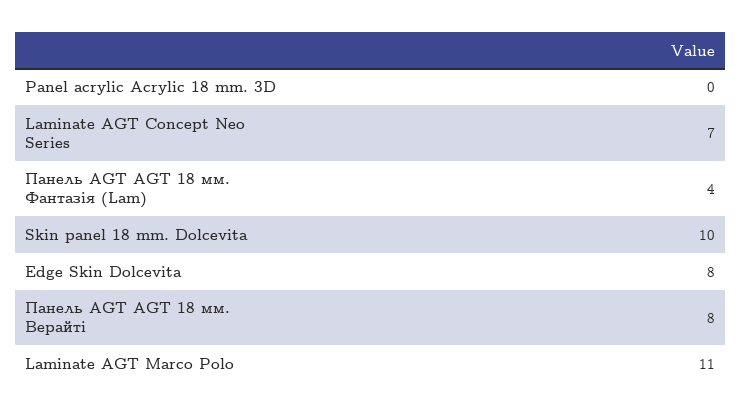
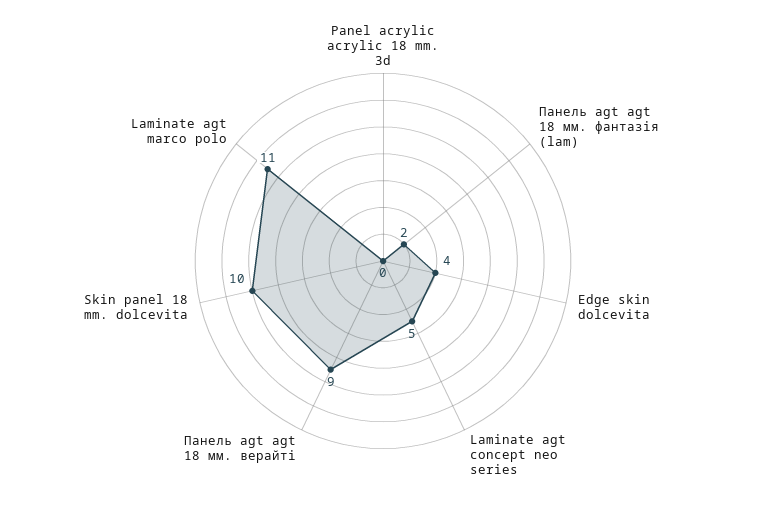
  {
    "Panel acrylic Acrylic 18 mm. 3D": 0,
-   "Laminate AGT Concept Neo Series": 7,
+   "Laminate AGT Concept Neo Series": 5,
-   "Панель AGT AGT 18 мм. Фантазія (Lam)": 4,
+   "Панель AGT AGT 18 мм. Фантазія (Lam)": 2,
    "Skin panel 18 mm. Dolcevita": 10,
-   "Edge Skin Dolcevita": 8,
+   "Edge Skin Dolcevita": 4,
-   "Панель AGT AGT 18 мм. Верайті": 8,
+   "Панель AGT AGT 18 мм. Верайті": 9,
    "Laminate AGT Marco Polo": 11
  }

